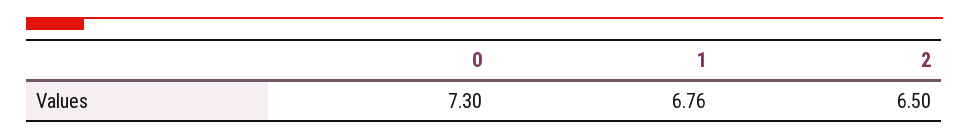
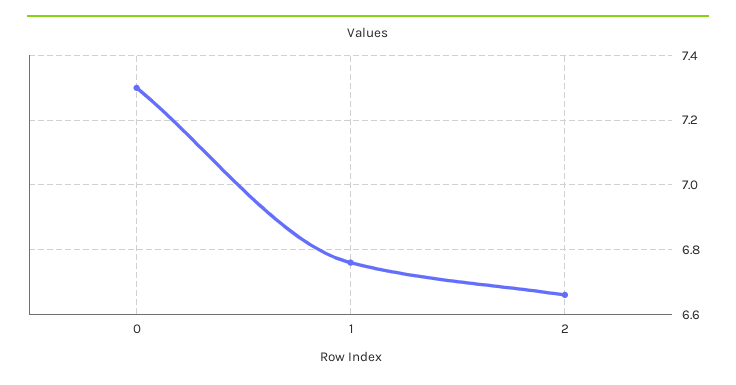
  {
    "0": 7.3,
    "1": 6.76,
-   "2": 6.5
+   "2": 6.65
  }

